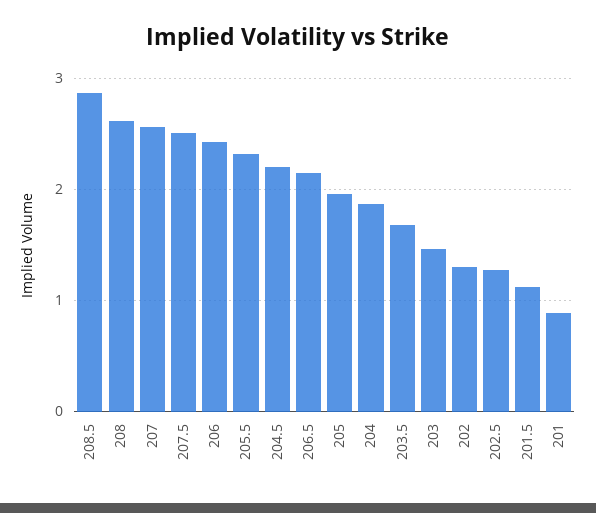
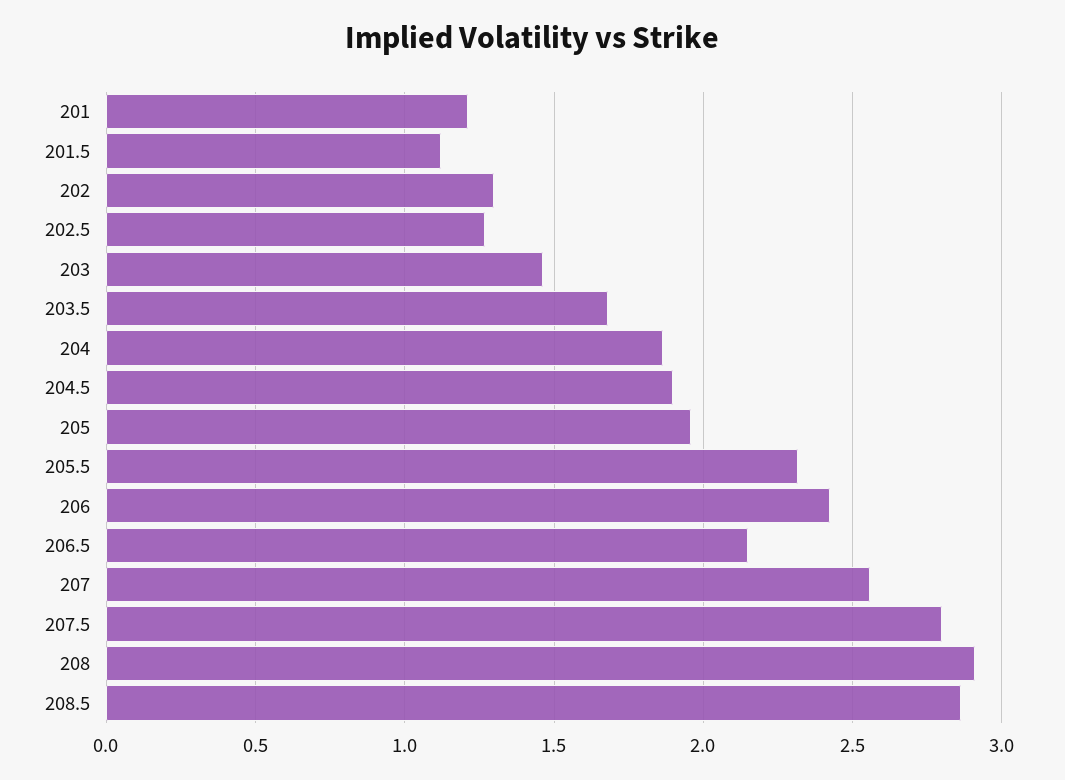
  {
    "208.5": 2.85,
-   "208": 2.6,
+   "208": 2.9,
    "207": 2.55,
-   "207.5": 2.5,
+   "207.5": 2.8,
    "206": 2.45,
    "205.5": 2.3,
-   "204.5": 2.2,
+   "204.5": 1.9,
    "206.5": 2.15,
    "205": 1.95,
    "204": 1.85,
    "203.5": 1.7,
    "203": 1.45,
    "202": 1.3,
    "202.5": 1.25,
    "201.5": 1.1,
-   "201": 0.9
+   "201": 1.2
  }

